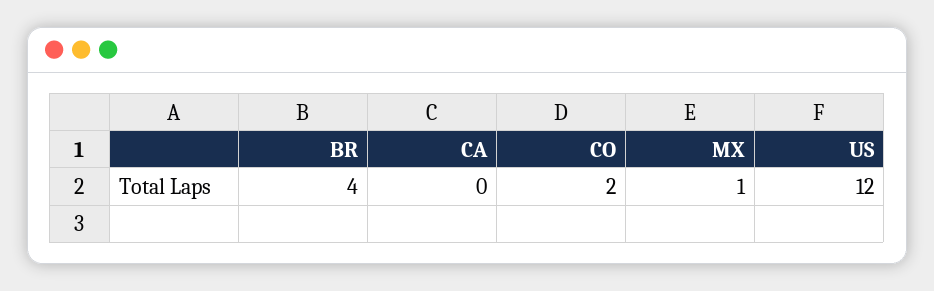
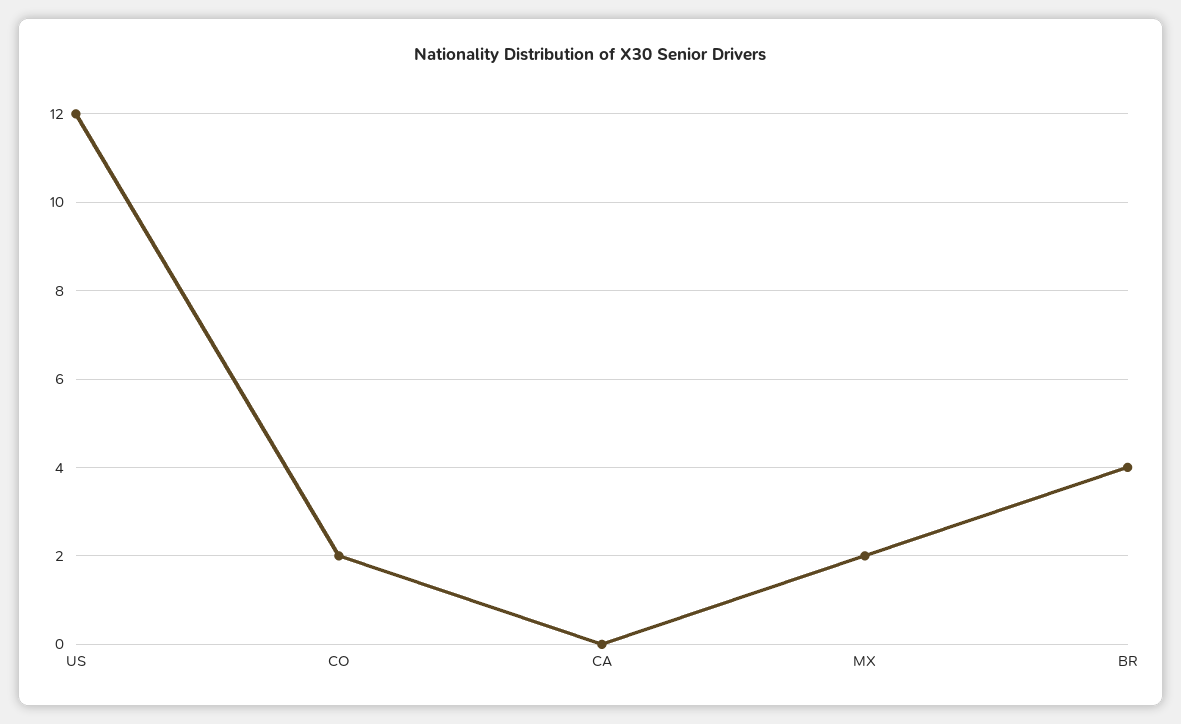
  {
    "BR": 4,
    "CA": 0,
    "CO": 2,
-   "MX": 1,
+   "MX": 2,
    "US": 12
  }

